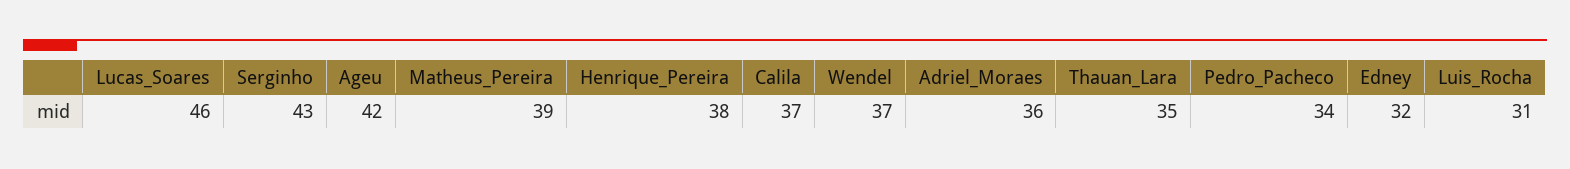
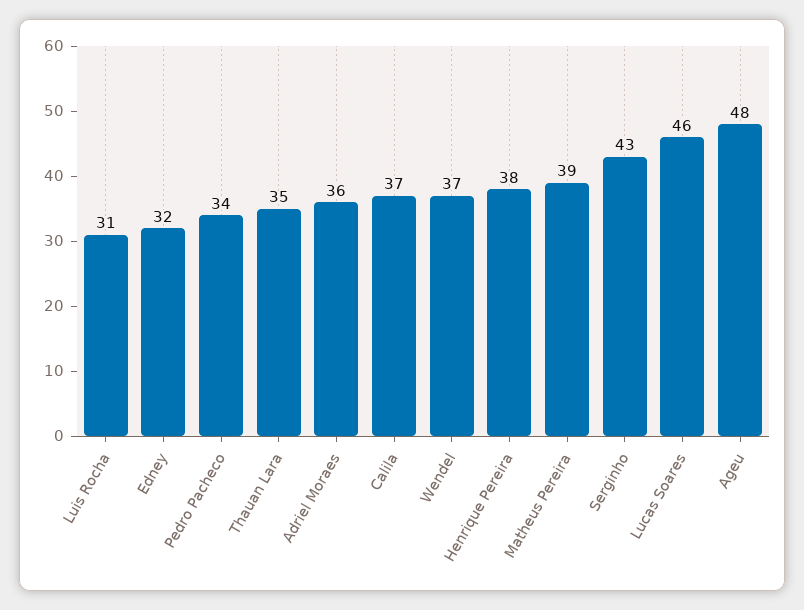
  {
    "Lucas_Soares": 46,
    "Serginho": 43,
-   "Ageu": 42,
+   "Ageu": 48,
    "Matheus_Pereira": 39,
    "Henrique_Pereira": 38,
    "Calila": 37,
    "Wendel": 37,
    "Adriel_Moraes": 36,
    "Thauan_Lara": 35,
    "Pedro_Pacheco": 34,
    "Edney": 32,
    "Luis_Rocha": 31
  }

